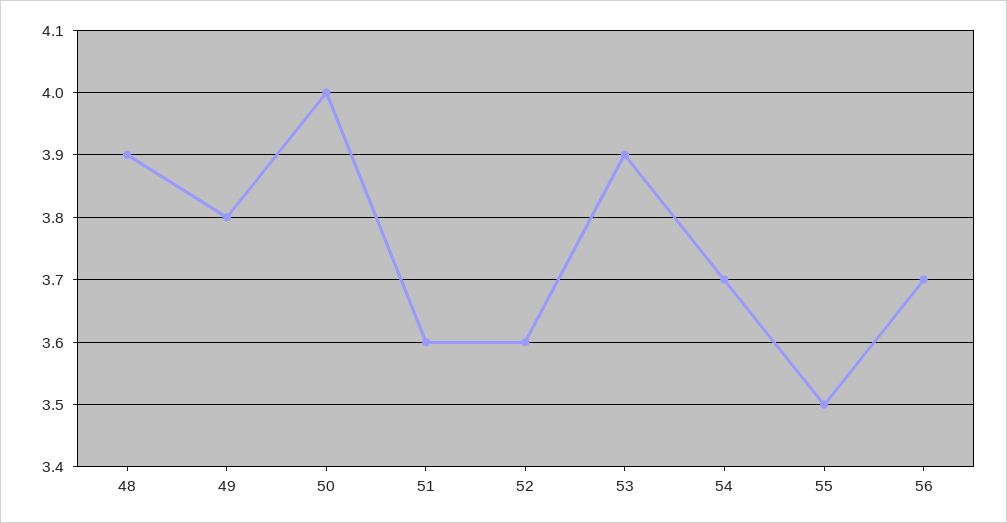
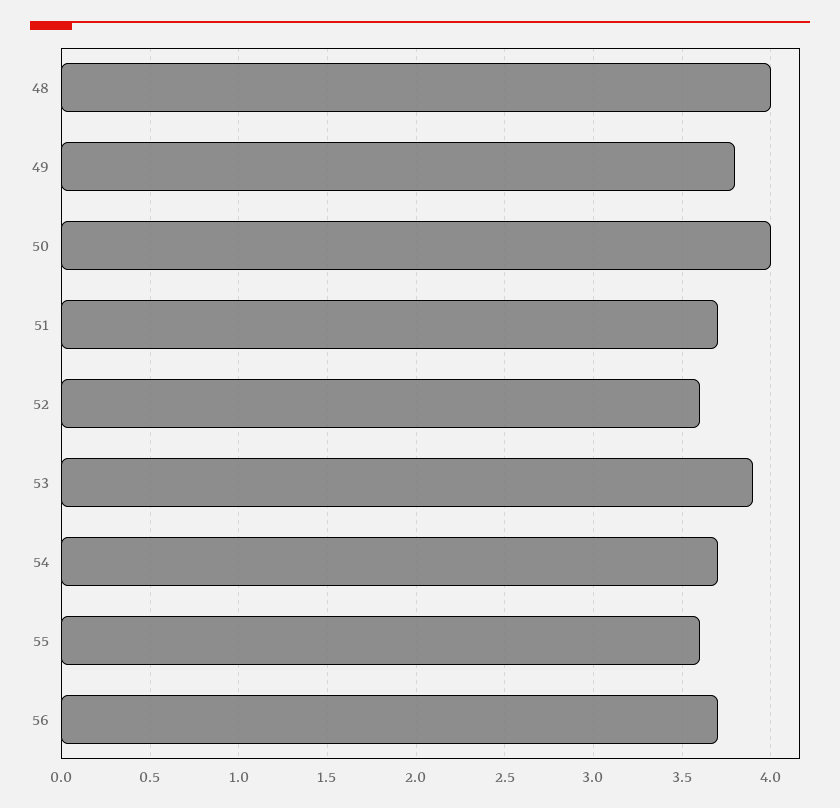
  {
-   "48": 3.9,
+   "48": 4,
    "49": 3.8,
    "50": 4,
-   "51": 3.6,
+   "51": 3.7,
    "52": 3.6,
    "53": 3.9,
    "54": 3.7,
-   "55": 3.5,
+   "55": 3.6,
    "56": 3.7
  }

